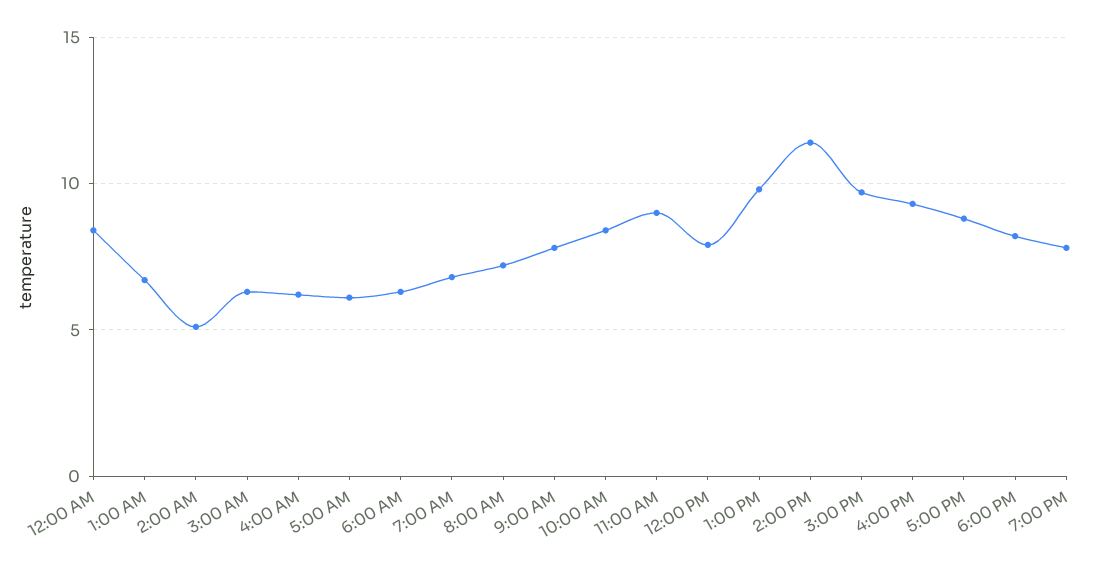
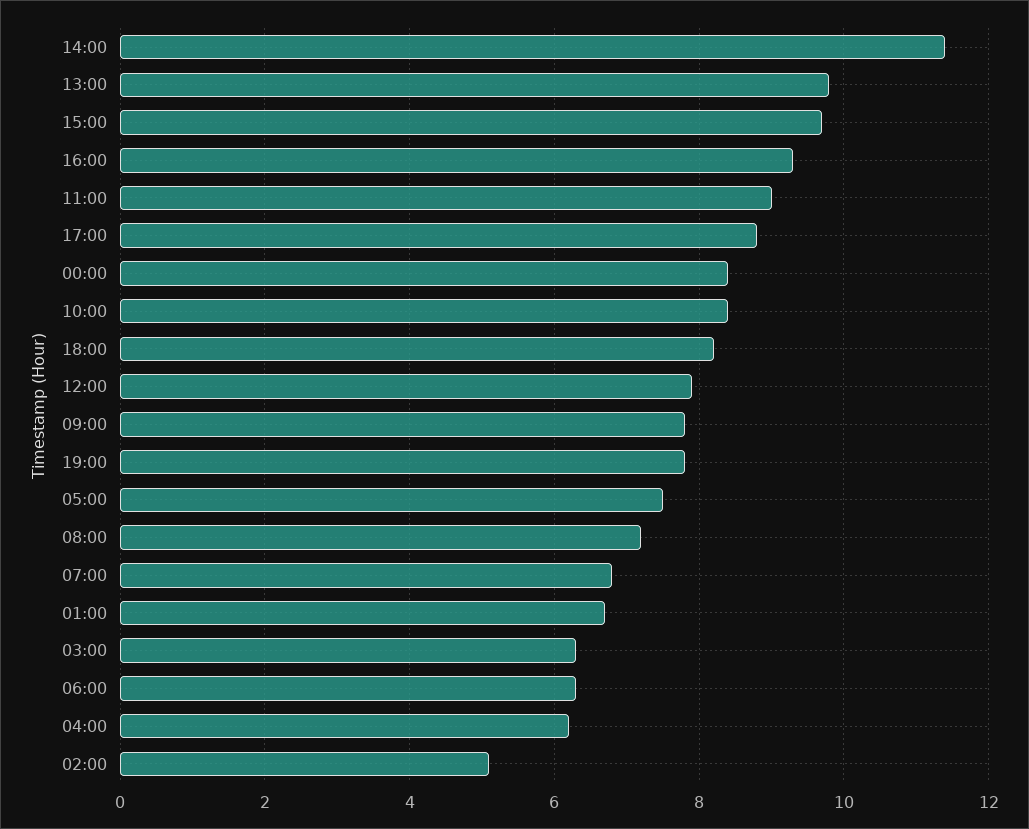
  {
    "12:00 AM": 8.5,
    "1:00 AM": 6.5,
    "2:00 AM": 5,
    "3:00 AM": 6.5,
    "4:00 AM": 6,
-   "5:00 AM": 6,
+   "5:00 AM": 7.5,
    "6:00 AM": 6.5,
    "7:00 AM": 7,
    "8:00 AM": 7,
    "9:00 AM": 8,
    "10:00 AM": 8.5,
    "11:00 AM": 9,
    "12:00 PM": 8,
    "1:00 PM": 10,
    "2:00 PM": 11.5,
    "3:00 PM": 9.5,
    "4:00 PM": 9.5,
    "5:00 PM": 9,
    "6:00 PM": 8,
    "7:00 PM": 8
  }

